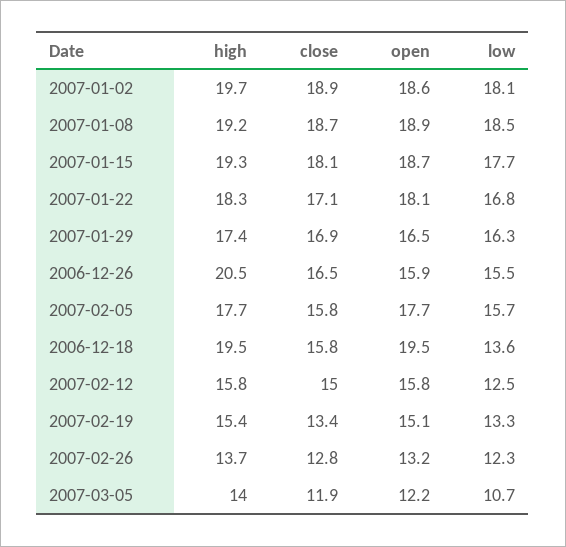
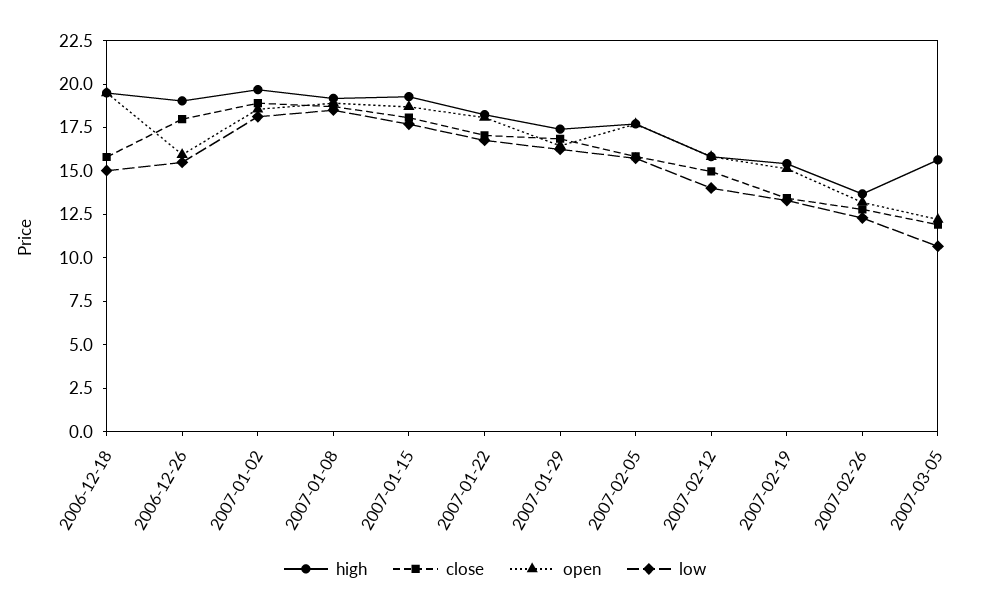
  {
    "high": {
      "2007-01-02": 19.7,
      "2007-01-08": 19.2,
      "2007-01-15": 19.3,
      "2007-01-22": 18.3,
      "2007-01-29": 17.4,
-     "2006-12-26": 20.5,
+     "2006-12-26": 19,
      "2007-02-05": 17.7,
      "2006-12-18": 19.5,
      "2007-02-12": 15.8,
      "2007-02-19": 15.4,
      "2007-02-26": 13.7,
-     "2007-03-05": 14
+     "2007-03-05": 15.5
    },
    "close": {
      "2007-01-02": 18.9,
      "2007-01-08": 18.7,
      "2007-01-15": 18.1,
      "2007-01-22": 17.1,
      "2007-01-29": 16.9,
-     "2006-12-26": 16.5,
+     "2006-12-26": 18,
      "2007-02-05": 15.8,
      "2006-12-18": 15.8,
      "2007-02-12": 15,
      "2007-02-19": 13.4,
      "2007-02-26": 12.8,
      "2007-03-05": 11.9
    },
    "open": {
      "2007-01-02": 18.6,
      "2007-01-08": 18.9,
      "2007-01-15": 18.7,
      "2007-01-22": 18.1,
      "2007-01-29": 16.5,
      "2006-12-26": 15.9,
      "2007-02-05": 17.7,
      "2006-12-18": 19.5,
      "2007-02-12": 15.8,
      "2007-02-19": 15.1,
      "2007-02-26": 13.2,
      "2007-03-05": 12.2
    },
    "low": {
      "2007-01-02": 18.1,
      "2007-01-08": 18.5,
      "2007-01-15": 17.7,
      "2007-01-22": 16.8,
      "2007-01-29": 16.3,
      "2006-12-26": 15.5,
      "2007-02-05": 15.7,
-     "2006-12-18": 13.6,
+     "2006-12-18": 15,
-     "2007-02-12": 12.5,
+     "2007-02-12": 14,
      "2007-02-19": 13.3,
      "2007-02-26": 12.3,
      "2007-03-05": 10.7
    }
  }

